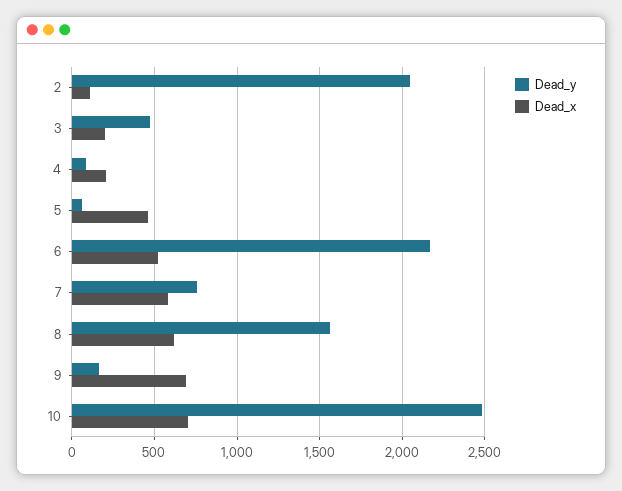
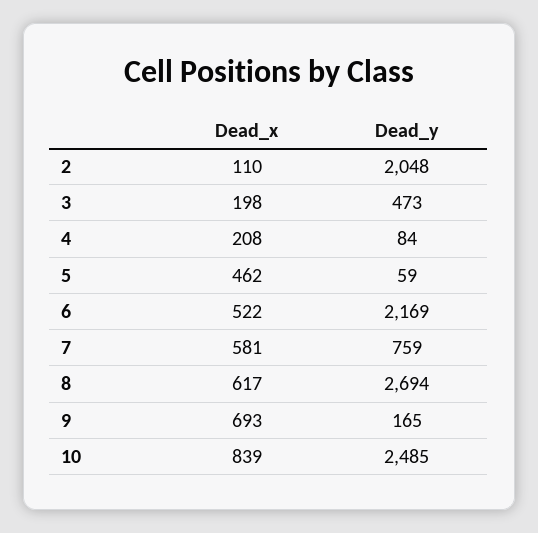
  {
    "Dead_y": {
      "2": 2048,
      "3": 473,
      "4": 84,
      "5": 59,
      "6": 2169,
      "7": 759,
-     "8": 1550,
+     "8": 2694,
      "9": 165,
      "10": 2485
    },
    "Dead_x": {
      "2": 110,
      "3": 198,
      "4": 208,
      "5": 462,
      "6": 522,
      "7": 581,
      "8": 617,
      "9": 693,
-     "10": 700
+     "10": 839
    }
  }

